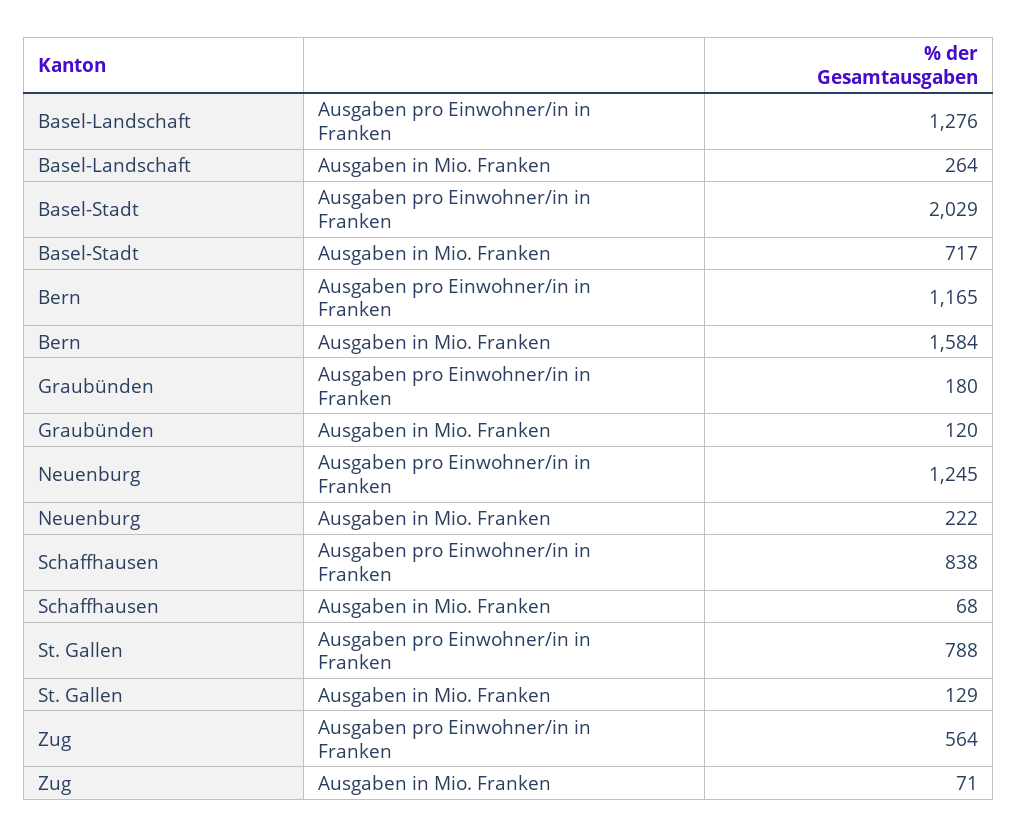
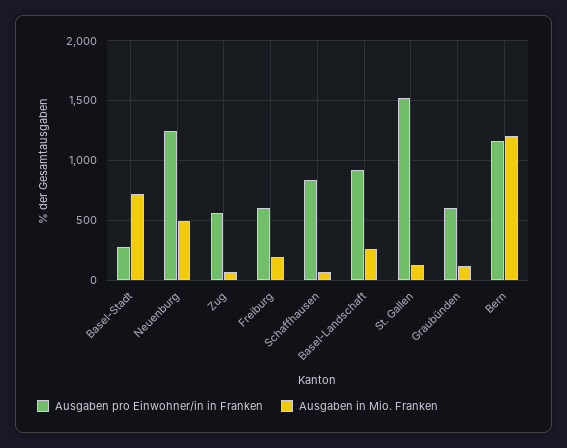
  {
    "Ausgaben pro Einwohner/in in Franken": {
-     "Basel-Landschaft": 1276,
+     "Basel-Landschaft": 900,
-     "Basel-Stadt": 2029,
+     "Basel-Stadt": 300,
      "Bern": 1165,
-     "Graubünden": 180,
+     "Graubünden": 600,
      "Neuenburg": 1245,
      "Schaffhausen": 838,
-     "St. Gallen": 788,
+     "St. Gallen": 1500,
-     "Zug": 564
+     "Zug": 564,
+     "Freiburg": 600
    },
    "Ausgaben in Mio. Franken": {
      "Basel-Landschaft": 264,
      "Basel-Stadt": 717,
-     "Bern": 1584,
+     "Bern": 1200,
      "Graubünden": 120,
-     "Neuenburg": 222,
+     "Neuenburg": 500,
      "Schaffhausen": 68,
      "St. Gallen": 129,
-     "Zug": 71
+     "Zug": 71,
+     "Freiburg": 200
    }
  }

